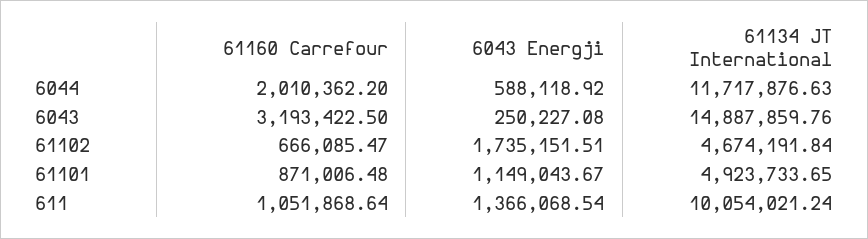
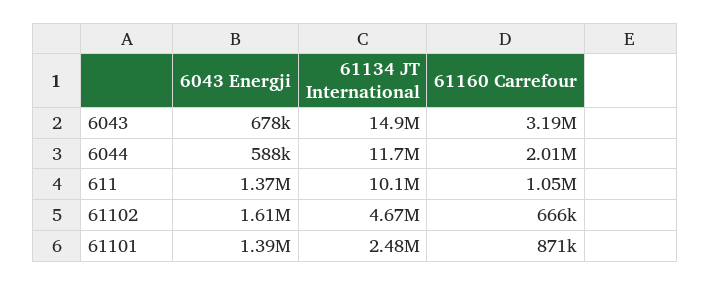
  {
    "61160 Carrefour": {
      "6044": 2010362.2,
      "6043": 3193422.5,
      "61102": 666085.47,
      "61101": 871006.48,
      "611": 1051868.64
    },
    "6043 Energji": {
      "6044": 588118.92,
-     "6043": 250227.08,
+     "6043": 678000,
-     "61102": 1735151.51,
+     "61102": 1610000,
-     "61101": 1149043.67,
+     "61101": 1390000,
      "611": 1366068.54
    },
    "61134 JT International": {
      "6044": 11717876.63,
      "6043": 14887859.76,
      "61102": 4674191.84,
-     "61101": 4923733.65,
+     "61101": 2480000,
      "611": 10054021.24
    }
  }

